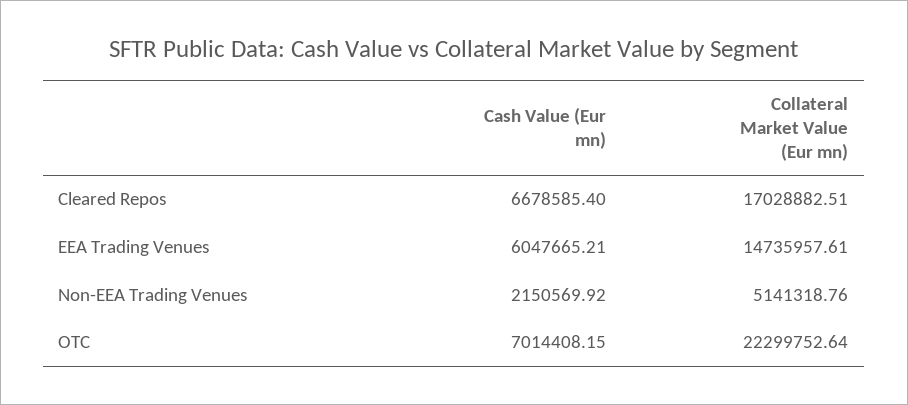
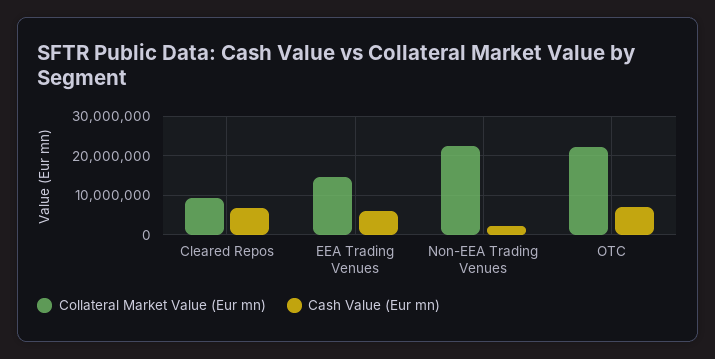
  {
    "Cash Value (Eur mn)": {
      "Cleared Repos": 6678585.4,
      "EEA Trading Venues": 6047665.21,
      "Non-EEA Trading Venues": 2150569.92,
      "OTC": 7014408.15
    },
    "Collateral Market Value (Eur mn)": {
-     "Cleared Repos": 17028882.51,
+     "Cleared Repos": 10000000,
      "EEA Trading Venues": 14735957.61,
-     "Non-EEA Trading Venues": 5141318.76,
+     "Non-EEA Trading Venues": 22000000,
      "OTC": 22299752.64
    }
  }

